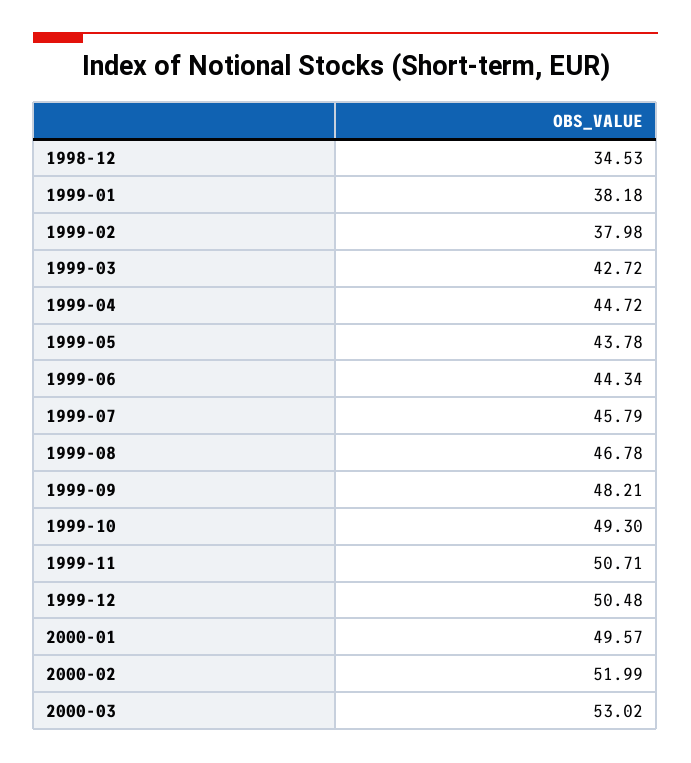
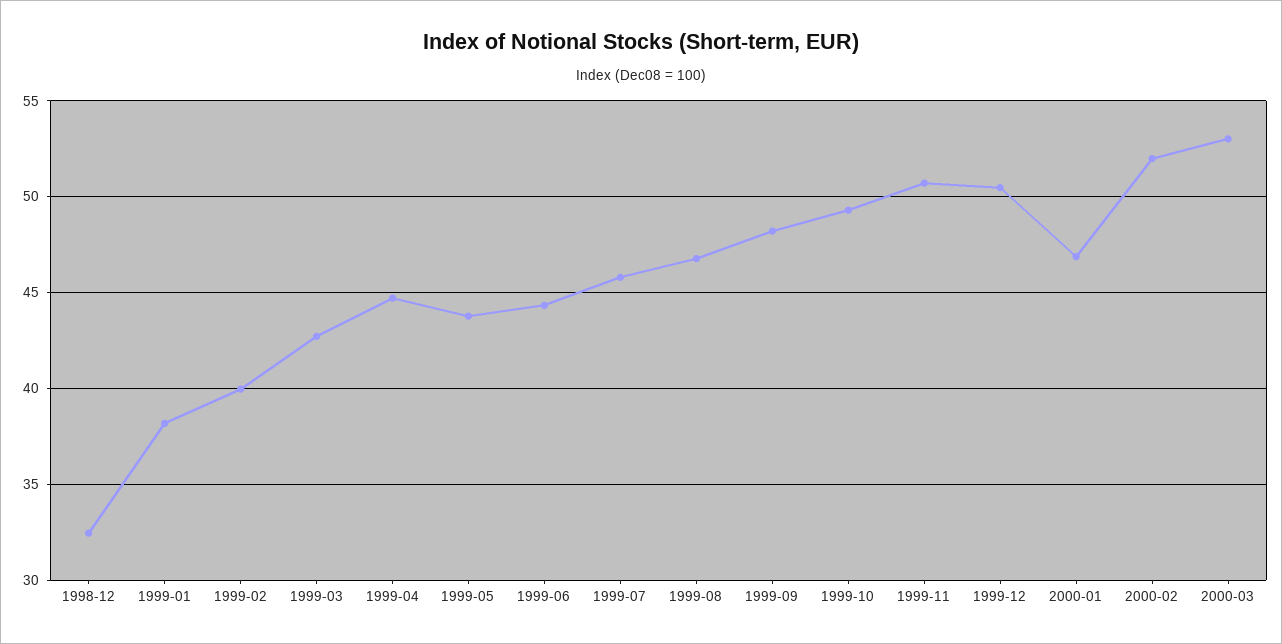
  {
-   "1998-12": 34.53,
+   "1998-12": 32.5,
    "1999-01": 38.18,
-   "1999-02": 37.98,
+   "1999-02": 40,
    "1999-03": 42.72,
    "1999-04": 44.72,
    "1999-05": 43.78,
    "1999-06": 44.34,
    "1999-07": 45.79,
    "1999-08": 46.78,
    "1999-09": 48.21,
    "1999-10": 49.3,
    "1999-11": 50.71,
    "1999-12": 50.48,
-   "2000-01": 49.57,
+   "2000-01": 47,
    "2000-02": 51.99,
    "2000-03": 53.02
  }

